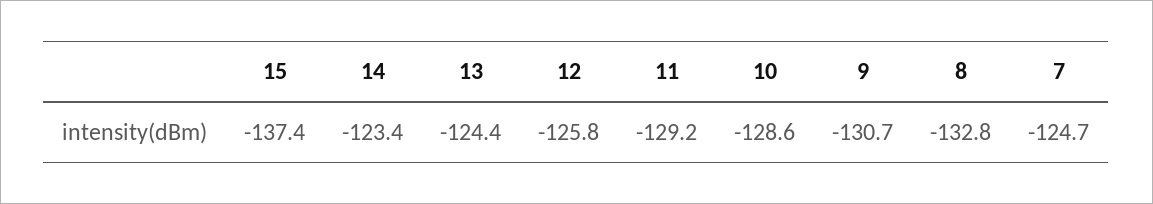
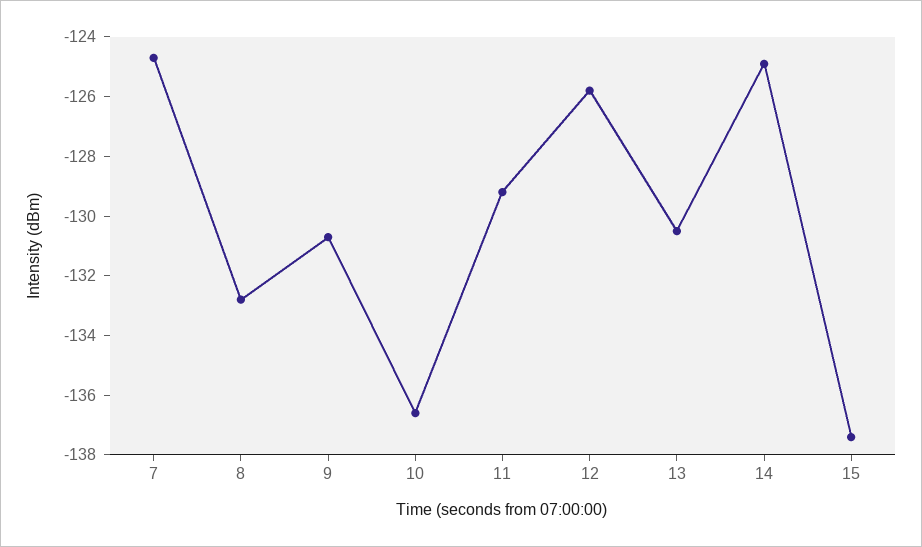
  {
    "15": -137.4,
-   "14": -123.4,
+   "14": -125,
-   "13": -124.4,
+   "13": -130.5,
    "12": -125.8,
    "11": -129.2,
-   "10": -128.6,
+   "10": -136.5,
    "9": -130.7,
    "8": -132.8,
    "7": -124.7
  }

